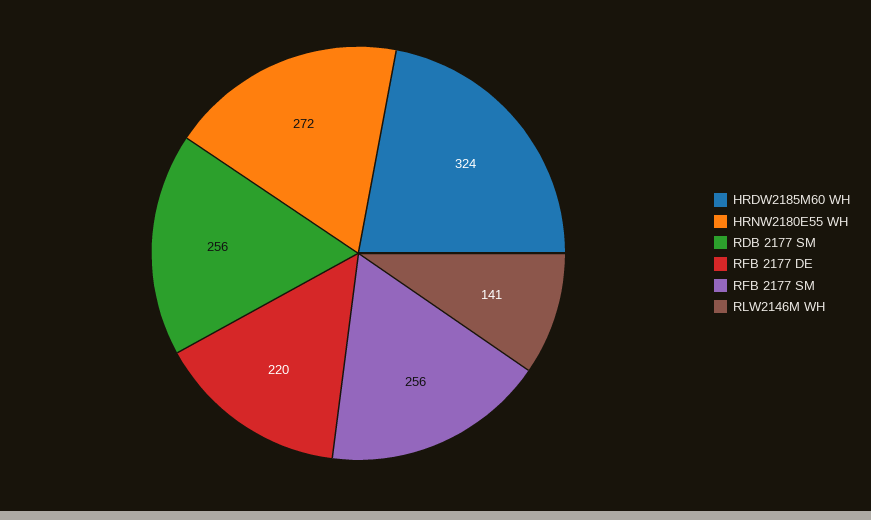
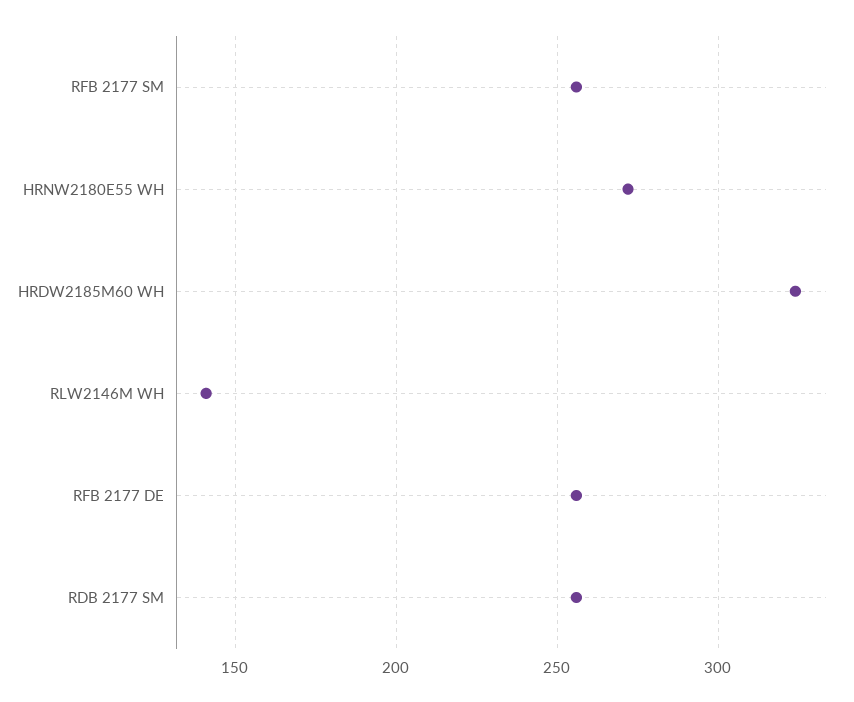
  {
    "HRDW2185M60 WH": 324,
    "HRNW2180E55 WH": 272,
    "RDB 2177 SM": 256,
-   "RFB 2177 DE": 220,
+   "RFB 2177 DE": 255,
    "RFB 2177 SM": 256,
    "RLW2146M WH": 141
  }

